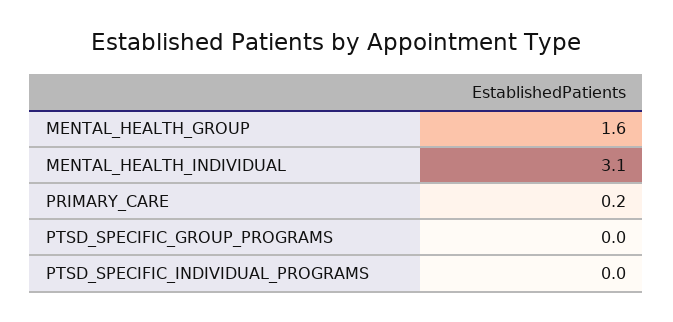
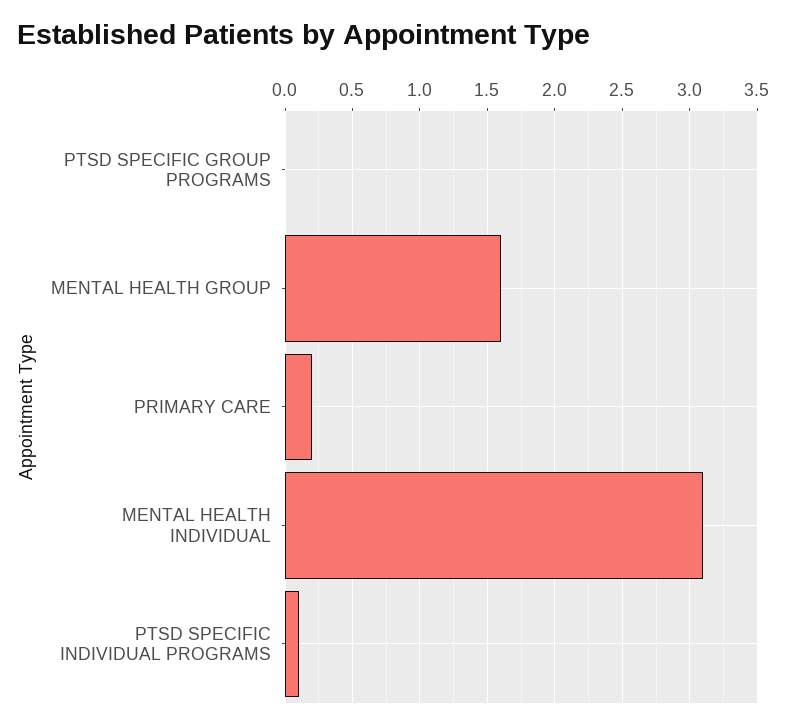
  {
    "MENTAL_HEALTH_GROUP": 1.6,
    "MENTAL_HEALTH_INDIVIDUAL": 3.1,
    "PRIMARY_CARE": 0.2,
    "PTSD_SPECIFIC_GROUP_PROGRAMS": 0,
-   "PTSD_SPECIFIC_INDIVIDUAL_PROGRAMS": 0
+   "PTSD_SPECIFIC_INDIVIDUAL_PROGRAMS": 0.1
  }

